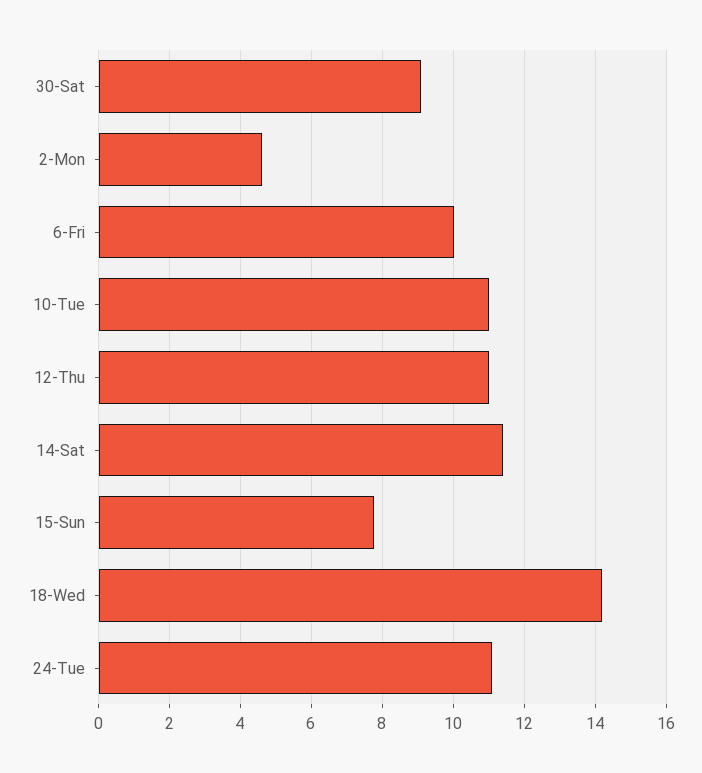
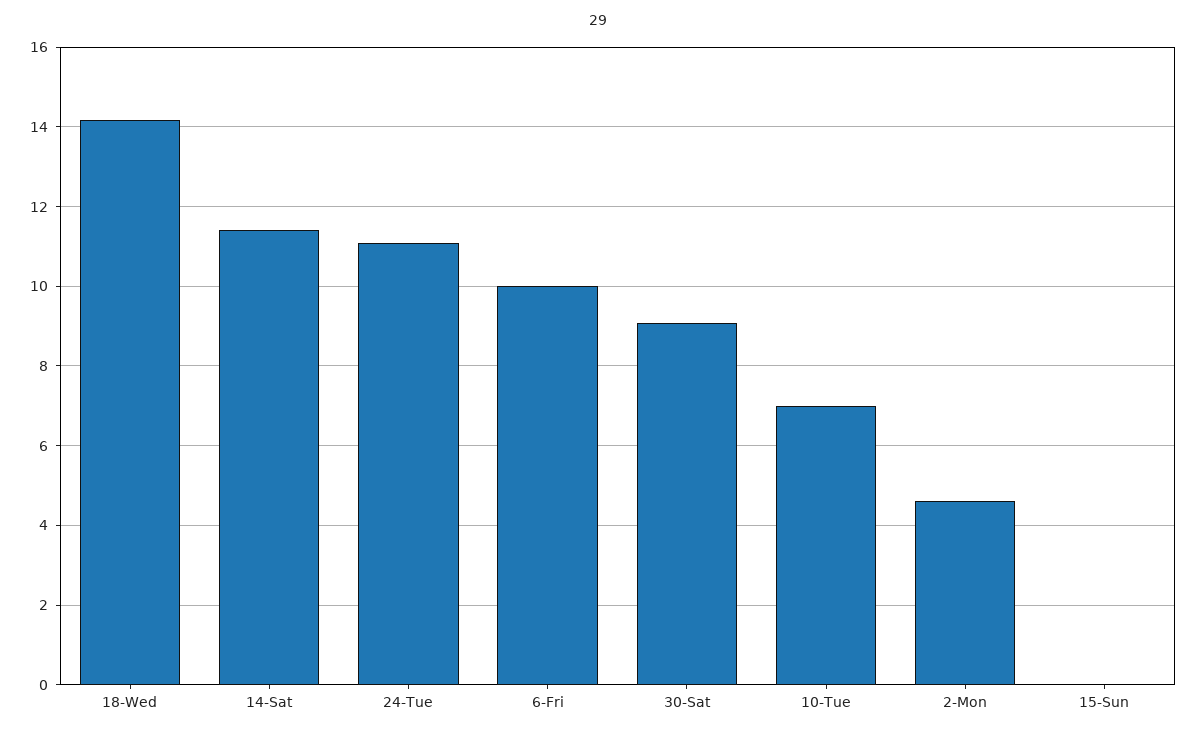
  {
    "30-Sat": 9,
    "2-Mon": 4.6,
    "6-Fri": 10,
-   "10-Tue": 11,
+   "10-Tue": 7,
-   "12-Thu": 11,
    "14-Sat": 11.4,
-   "15-Sun": 7.8,
+   "15-Sun": 0,
    "18-Wed": 14.2,
    "24-Tue": 11
  }

